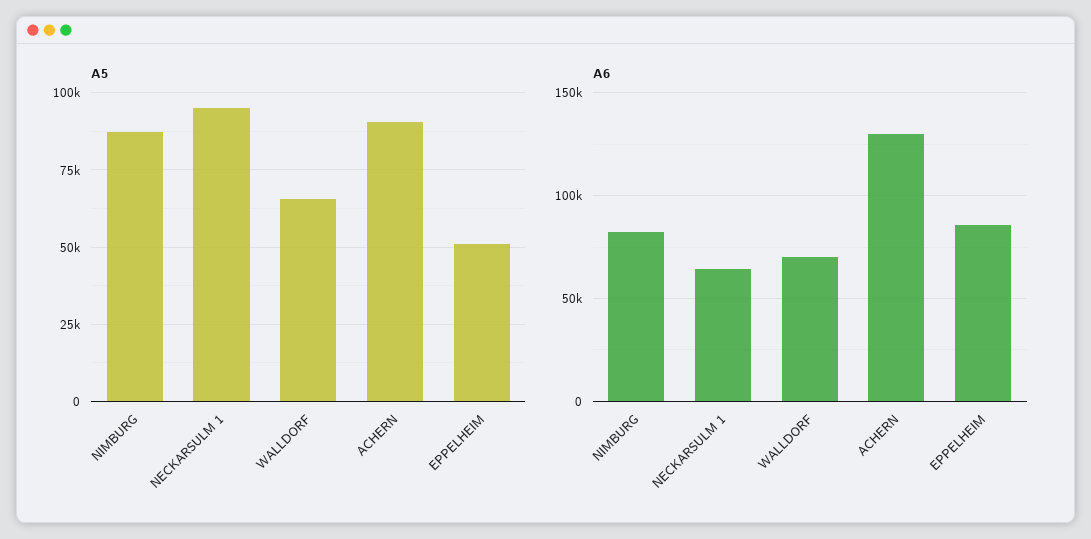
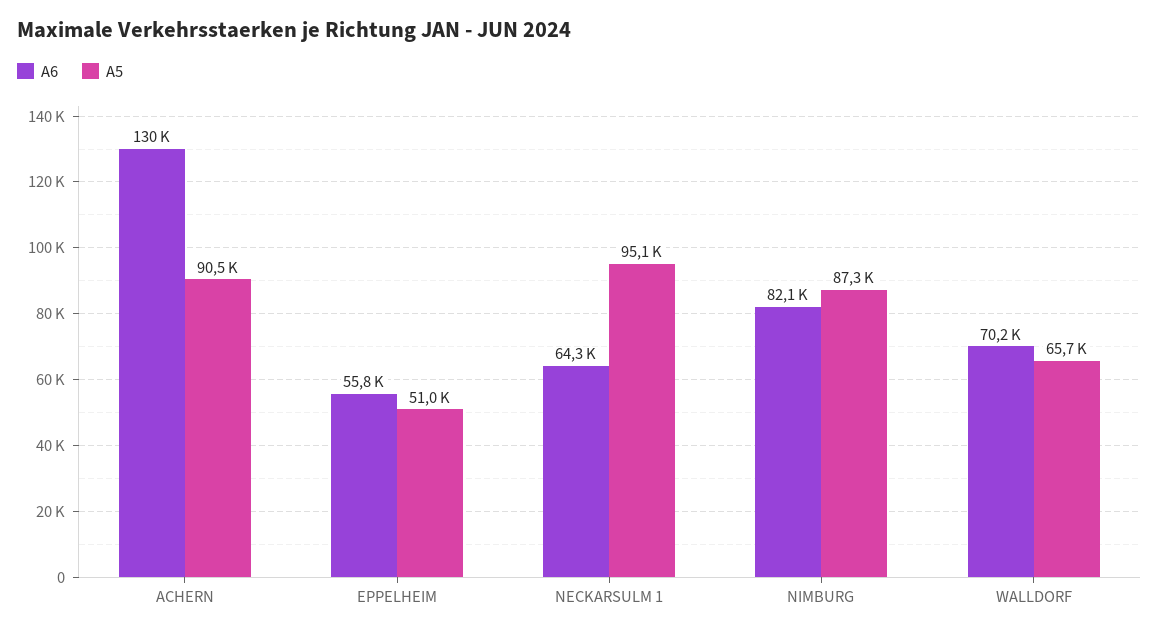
  {
    "A5": {
      "NIMBURG": 87300,
      "NECKARSULM 1": 95100,
      "WALLDORF": 65700,
      "ACHERN": 90500,
      "EPPELHEIM": 51000
    },
    "A6": {
      "NIMBURG": 82100,
      "NECKARSULM 1": 64300,
      "WALLDORF": 70200,
      "ACHERN": 130000,
-     "EPPELHEIM": 85000
+     "EPPELHEIM": 55800
    }
  }

